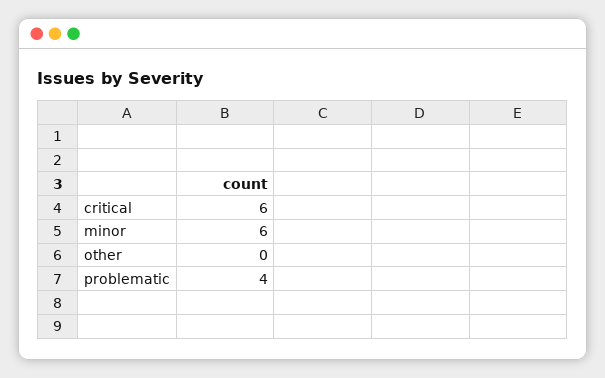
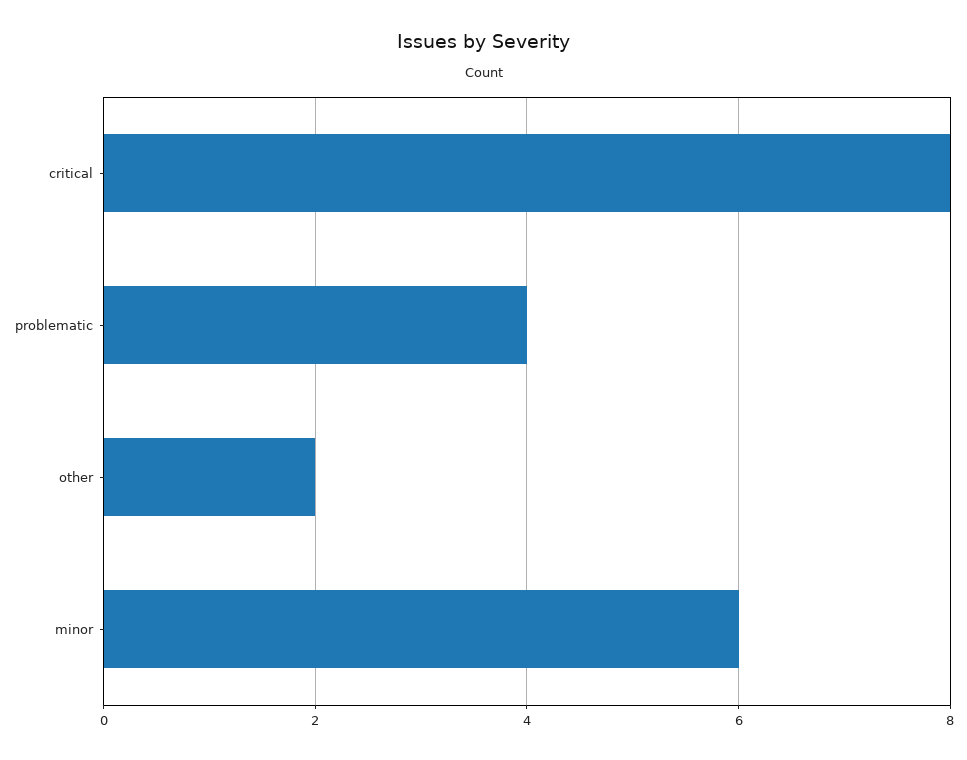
  {
-   "critical": 6,
+   "critical": 8,
    "minor": 6,
-   "other": 0,
+   "other": 2,
    "problematic": 4
  }

